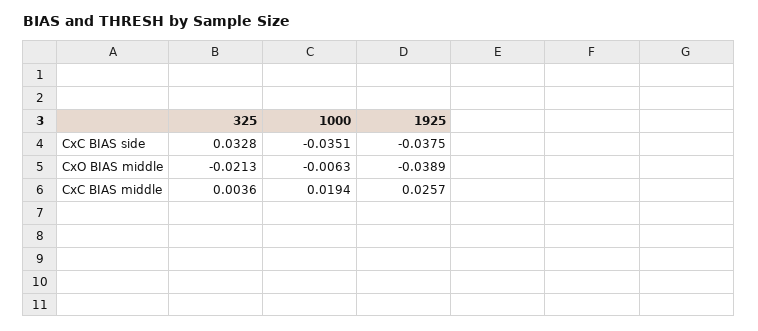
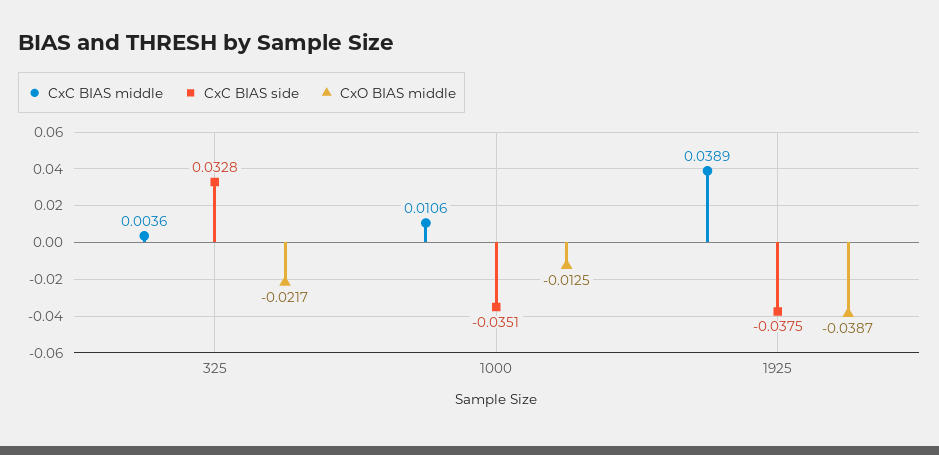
  {
    "CxC BIAS side": {
      "325": 0.0328,
      "1000": -0.0351,
      "1925": -0.0375
    },
    "CxO BIAS middle": {
-     "325": -0.0213,
+     "325": -0.0217,
-     "1000": -0.0063,
+     "1000": -0.0125,
-     "1925": -0.0389
+     "1925": -0.0387
    },
    "CxC BIAS middle": {
      "325": 0.0036,
-     "1000": 0.0194,
+     "1000": 0.0106,
-     "1925": 0.0257
+     "1925": 0.0389
    }
  }

